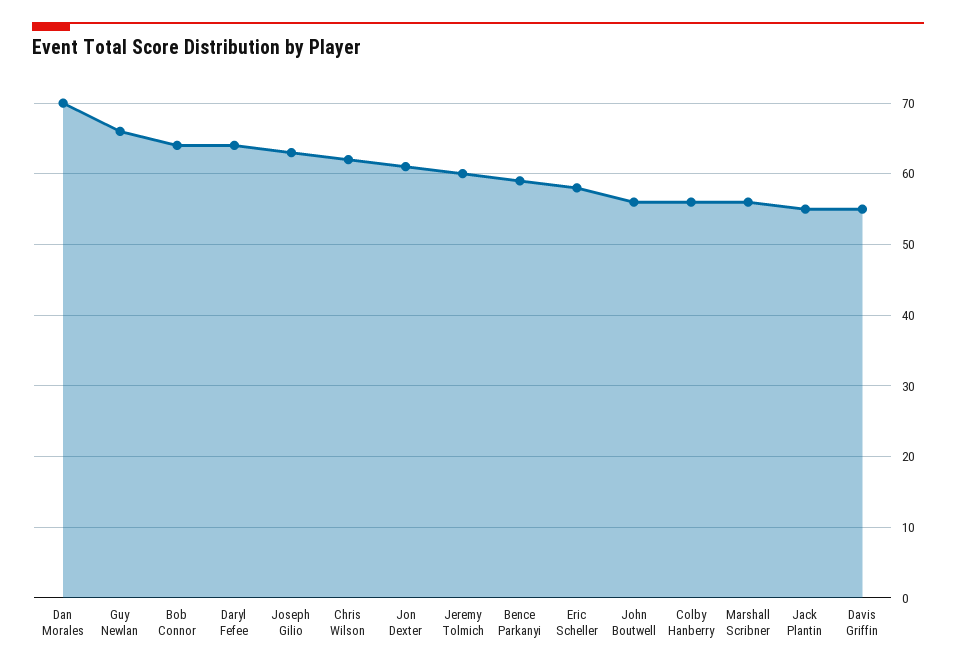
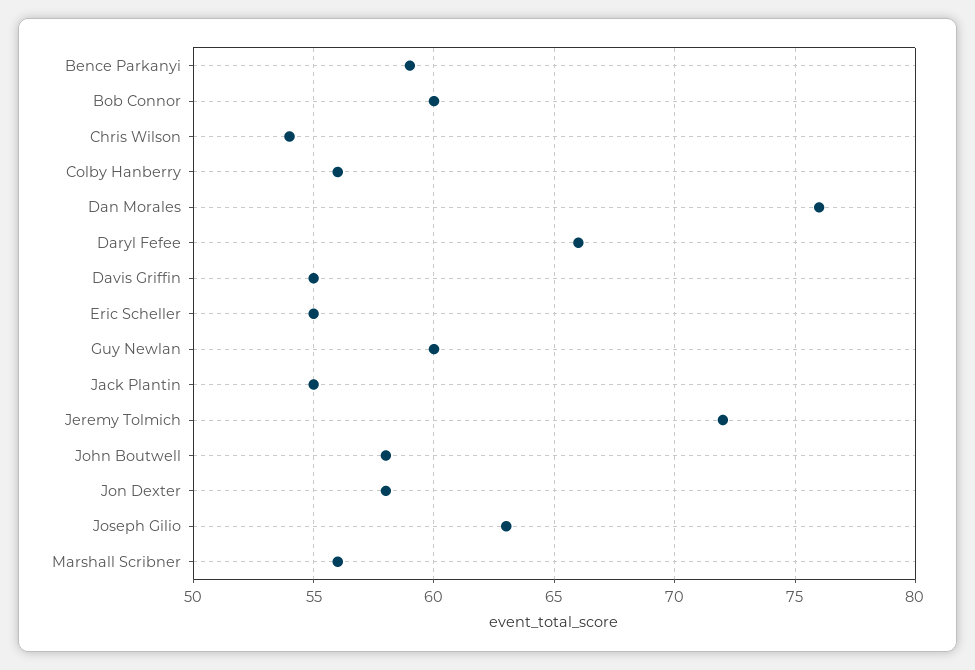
  {
-   "Dan Morales": 70,
+   "Dan Morales": 76,
-   "Guy Newlan": 66,
+   "Guy Newlan": 60,
-   "Bob Connor": 64,
+   "Bob Connor": 60,
-   "Daryl Fefee": 64,
+   "Daryl Fefee": 66,
    "Joseph Gilio": 63,
-   "Chris Wilson": 62,
+   "Chris Wilson": 54,
-   "Jon Dexter": 61,
+   "Jon Dexter": 58,
-   "Jeremy Tolmich": 60,
+   "Jeremy Tolmich": 72,
    "Bence Parkanyi": 59,
-   "Eric Scheller": 58,
+   "Eric Scheller": 55,
-   "John Boutwell": 56,
+   "John Boutwell": 58,
    "Colby Hanberry": 56,
    "Marshall Scribner": 56,
    "Jack Plantin": 55,
    "Davis Griffin": 55
  }

